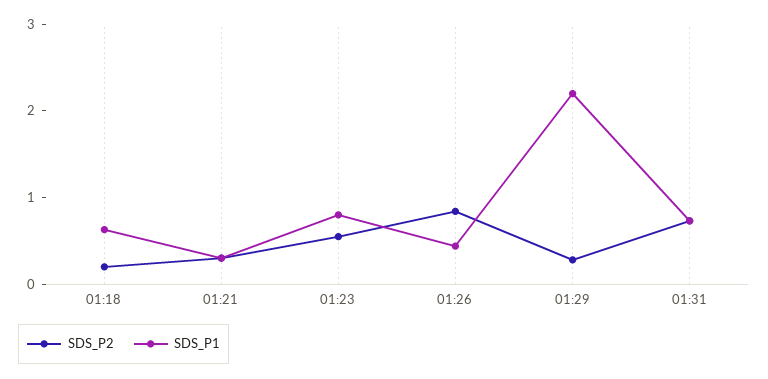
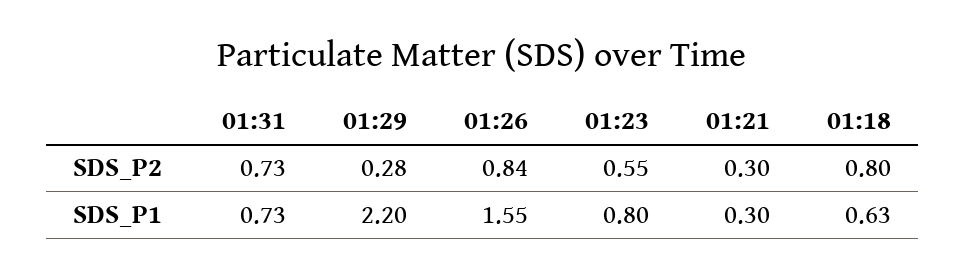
  {
    "SDS_P2": {
-     "01:18": 0.2,
+     "01:18": 0.8,
      "01:21": 0.3,
      "01:23": 0.55,
      "01:26": 0.84,
      "01:29": 0.28,
      "01:31": 0.73
    },
    "SDS_P1": {
      "01:18": 0.63,
      "01:21": 0.3,
      "01:23": 0.8,
-     "01:26": 0.4,
+     "01:26": 1.55,
      "01:29": 2.2,
      "01:31": 0.73
    }
  }

